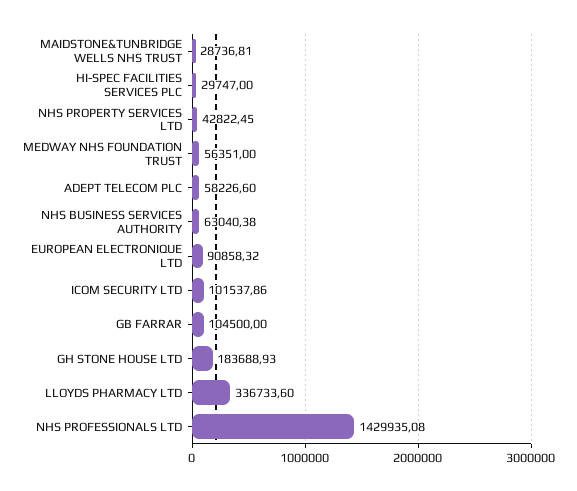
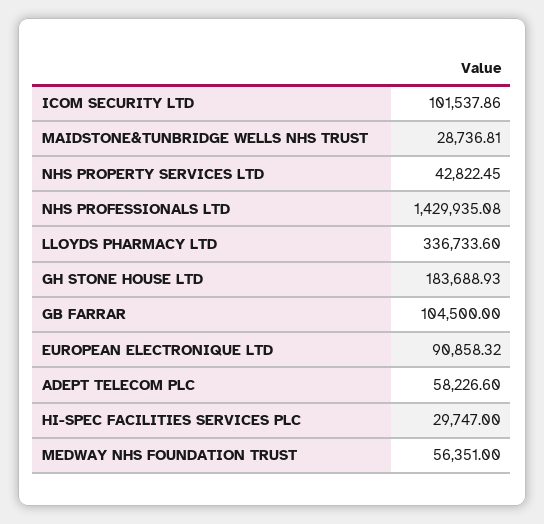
  {
    "MAIDSTONE&TUNBRIDGE WELLS NHS TRUST": 28736.81,
    "HI-SPEC FACILITIES SERVICES PLC": 29747,
    "NHS PROPERTY SERVICES LTD": 42822.45,
    "MEDWAY NHS FOUNDATION TRUST": 56351,
    "ADEPT TELECOM PLC": 58226.6,
-   "NHS BUSINESS SERVICES AUTHORITY": 63040.38,
    "EUROPEAN ELECTRONIQUE LTD": 90858.32,
    "ICOM SECURITY LTD": 101537.86,
    "GB FARRAR": 104500,
    "GH STONE HOUSE LTD": 183688.93,
    "LLOYDS PHARMACY LTD": 336733.6,
    "NHS PROFESSIONALS LTD": 1429935.08
  }

